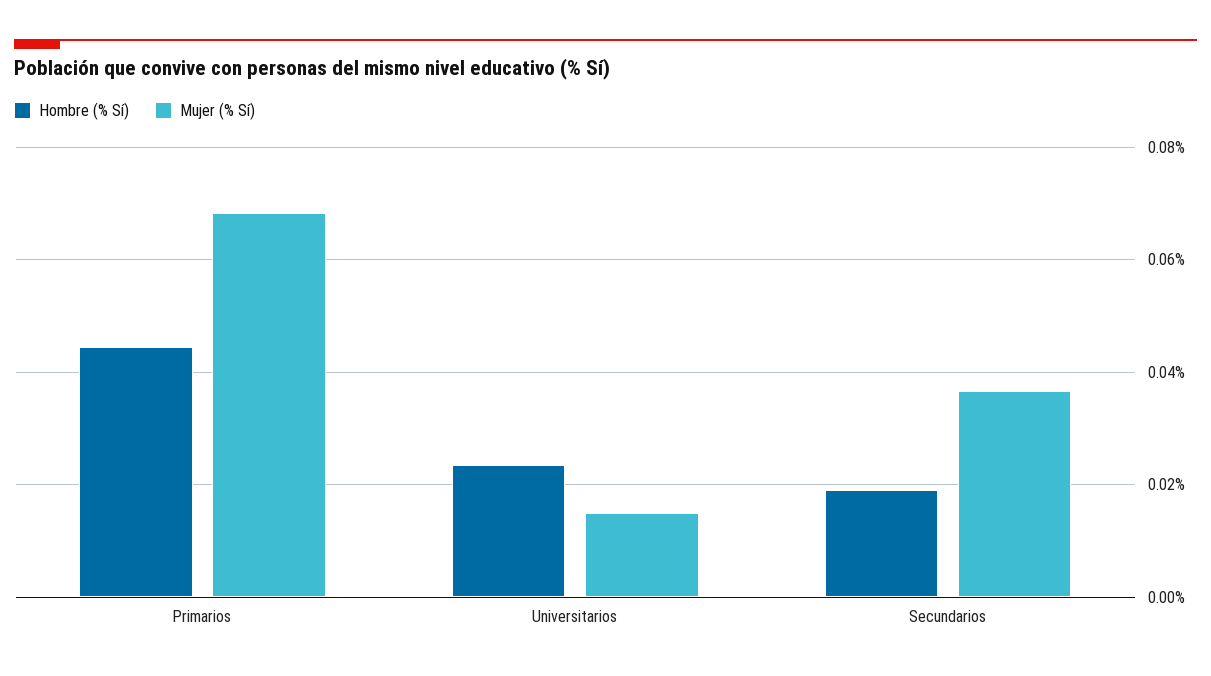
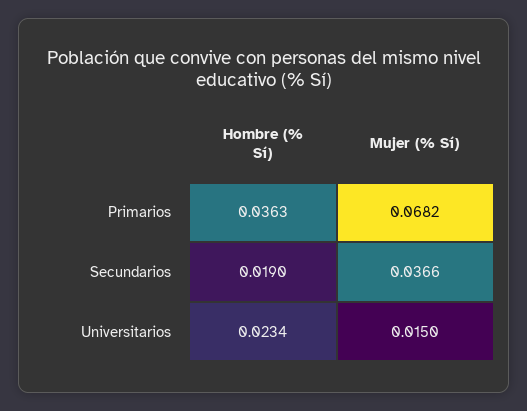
  {
    "Hombre (% Sí)": {
-     "Primarios": 0.044,
+     "Primarios": 0.0363,
      "Universitarios": 0.0234,
      "Secundarios": 0.019
    },
    "Mujer (% Sí)": {
      "Primarios": 0.0682,
      "Universitarios": 0.015,
      "Secundarios": 0.0366
    }
  }

